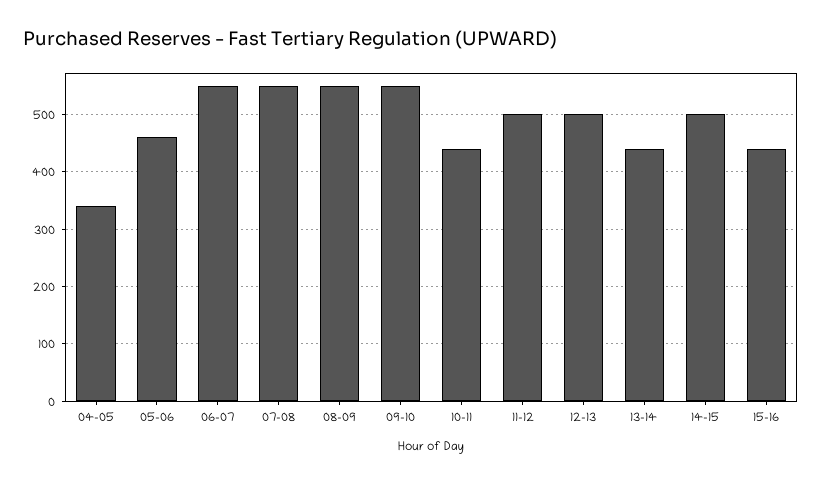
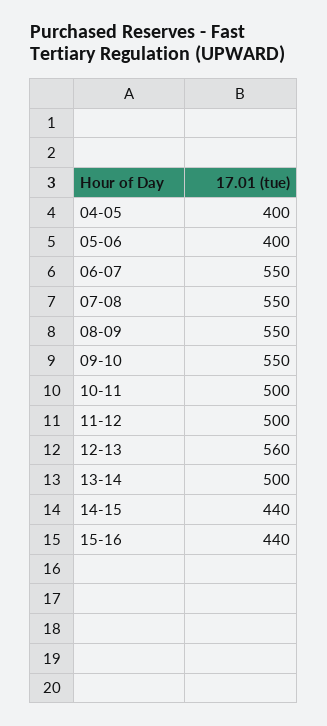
  {
-   "04-05": 340,
+   "04-05": 400,
-   "05-06": 460,
+   "05-06": 400,
    "06-07": 550,
    "07-08": 550,
    "08-09": 550,
    "09-10": 550,
-   "10-11": 440,
+   "10-11": 500,
    "11-12": 500,
-   "12-13": 500,
+   "12-13": 560,
-   "13-14": 440,
+   "13-14": 500,
-   "14-15": 500,
+   "14-15": 440,
    "15-16": 440
  }

